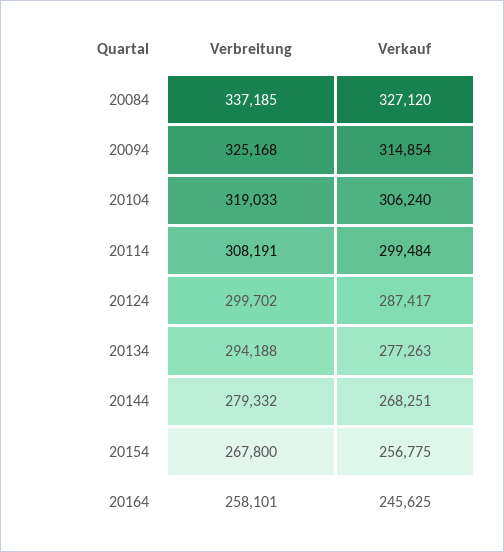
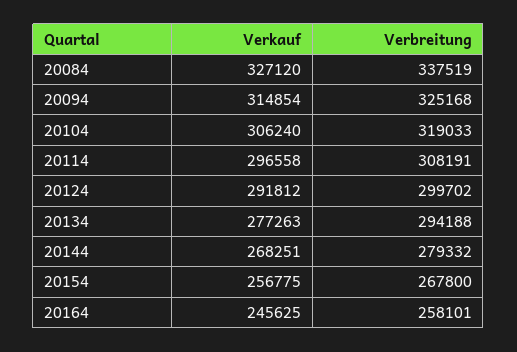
  {
    "Verbreitung": {
-     "20084": 337185,
+     "20084": 337519,
      "20094": 325168,
      "20104": 319033,
      "20114": 308191,
      "20124": 299702,
      "20134": 294188,
      "20144": 279332,
      "20154": 267800,
      "20164": 258101
    },
    "Verkauf": {
      "20084": 327120,
      "20094": 314854,
      "20104": 306240,
-     "20114": 299484,
+     "20114": 296558,
-     "20124": 287417,
+     "20124": 291812,
      "20134": 277263,
      "20144": 268251,
      "20154": 256775,
      "20164": 245625
    }
  }

